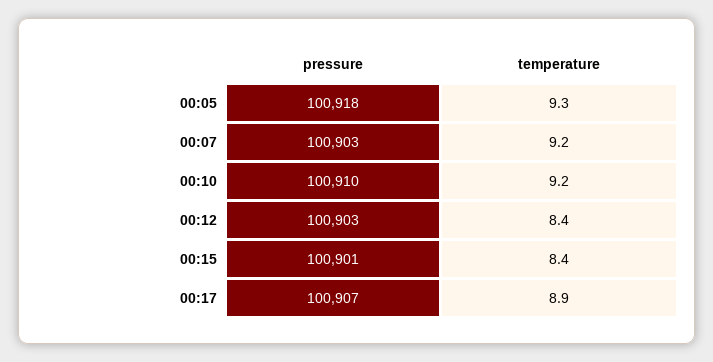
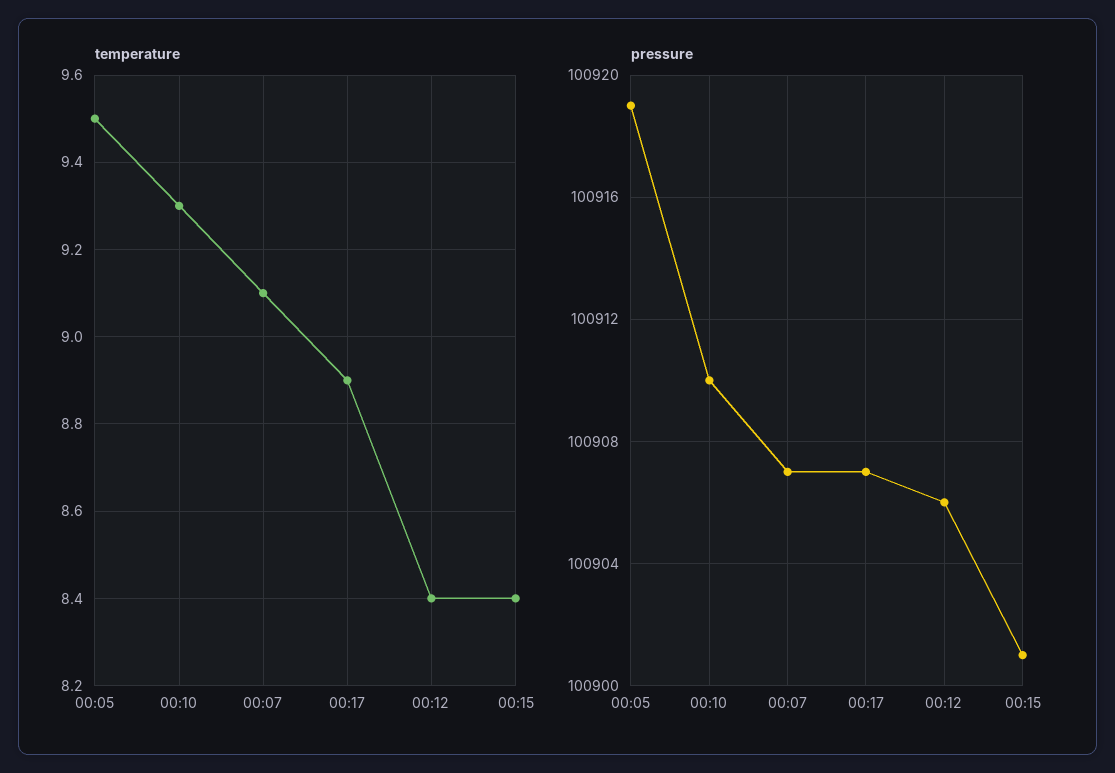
  {
    "pressure": {
-     "00:05": 100918,
+     "00:05": 100919,
-     "00:07": 100903,
+     "00:07": 100907,
      "00:10": 100910,
-     "00:12": 100903,
+     "00:12": 100906,
      "00:15": 100901,
      "00:17": 100907
    },
    "temperature": {
-     "00:05": 9.3,
+     "00:05": 9.5,
-     "00:07": 9.2,
+     "00:07": 9.1,
-     "00:10": 9.2,
+     "00:10": 9.3,
      "00:12": 8.4,
      "00:15": 8.4,
      "00:17": 8.9
    }
  }

